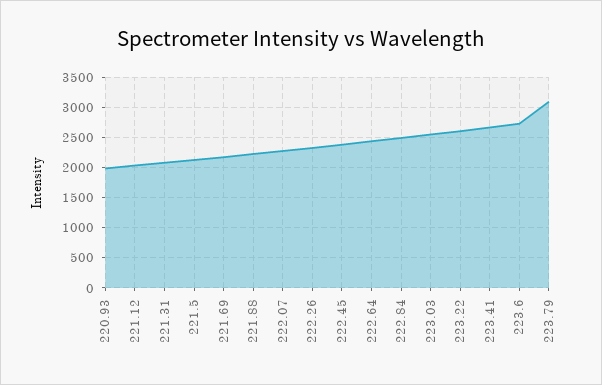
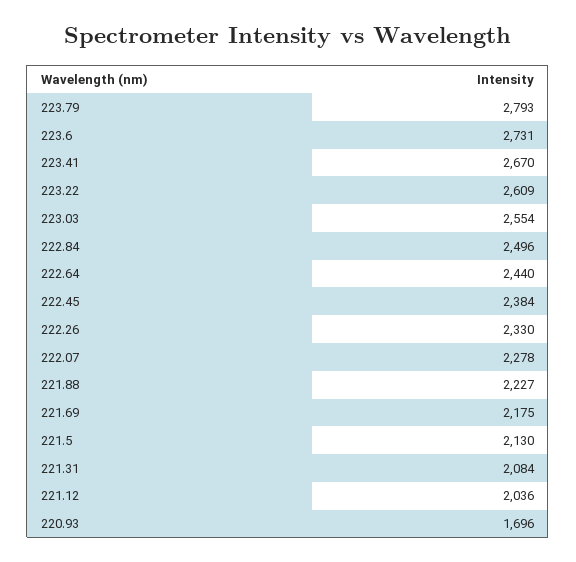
  {
-   "220.93": 2000,
+   "220.93": 1696,
    "221.12": 2036,
    "221.31": 2084,
    "221.5": 2130,
    "221.69": 2175,
    "221.88": 2227,
    "222.07": 2278,
    "222.26": 2330,
    "222.45": 2384,
    "222.64": 2440,
    "222.84": 2496,
    "223.03": 2554,
    "223.22": 2609,
    "223.41": 2670,
    "223.6": 2731,
-   "223.79": 3100
+   "223.79": 2793
  }

